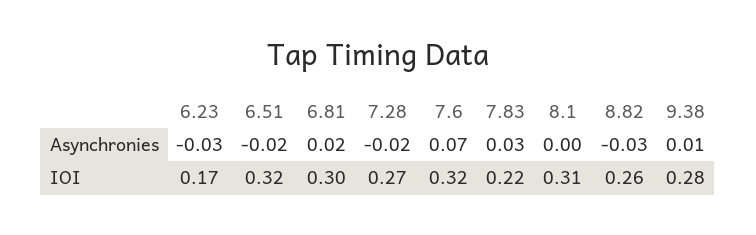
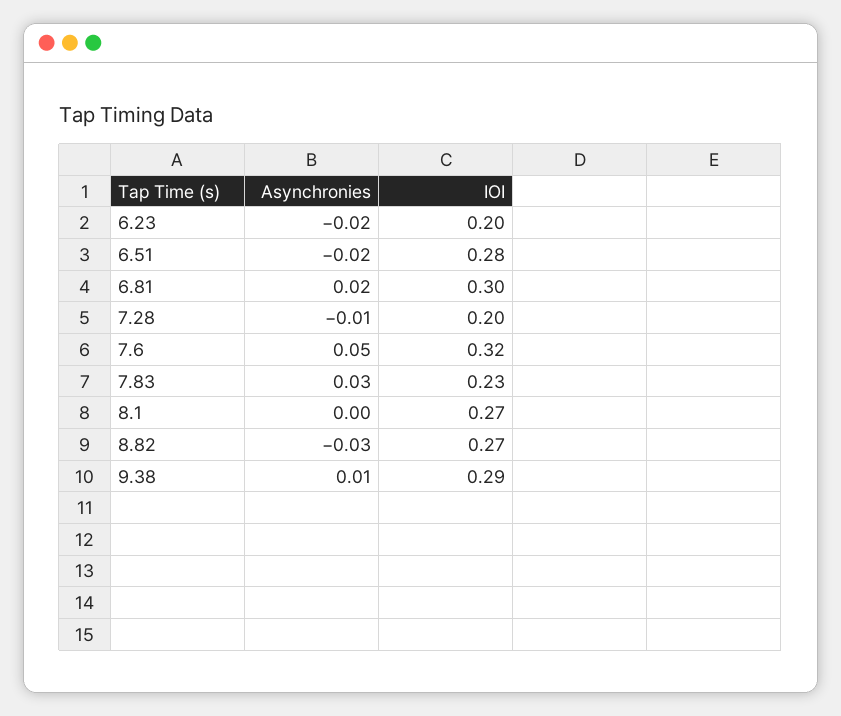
  {
    "6.23": {
-     "Asynchronies": -0.03,
+     "Asynchronies": -0.02,
-     "IOI": 0.17
+     "IOI": 0.2
    },
    "6.51": {
      "Asynchronies": -0.02,
-     "IOI": 0.32
+     "IOI": 0.28
    },
    "6.81": {
      "Asynchronies": 0.02,
      "IOI": 0.3
    },
    "7.28": {
-     "Asynchronies": -0.02,
+     "Asynchronies": -0.01,
-     "IOI": 0.27
+     "IOI": 0.2
    },
    "7.6": {
-     "Asynchronies": 0.07,
+     "Asynchronies": 0.05,
      "IOI": 0.32
    },
    "7.83": {
      "Asynchronies": 0.03,
-     "IOI": 0.22
+     "IOI": 0.23
    },
    "8.1": {
      "Asynchronies": 0,
-     "IOI": 0.31
+     "IOI": 0.27
    },
    "8.82": {
      "Asynchronies": -0.03,
-     "IOI": 0.26
+     "IOI": 0.27
    },
    "9.38": {
      "Asynchronies": 0.01,
-     "IOI": 0.28
+     "IOI": 0.29
    }
  }

